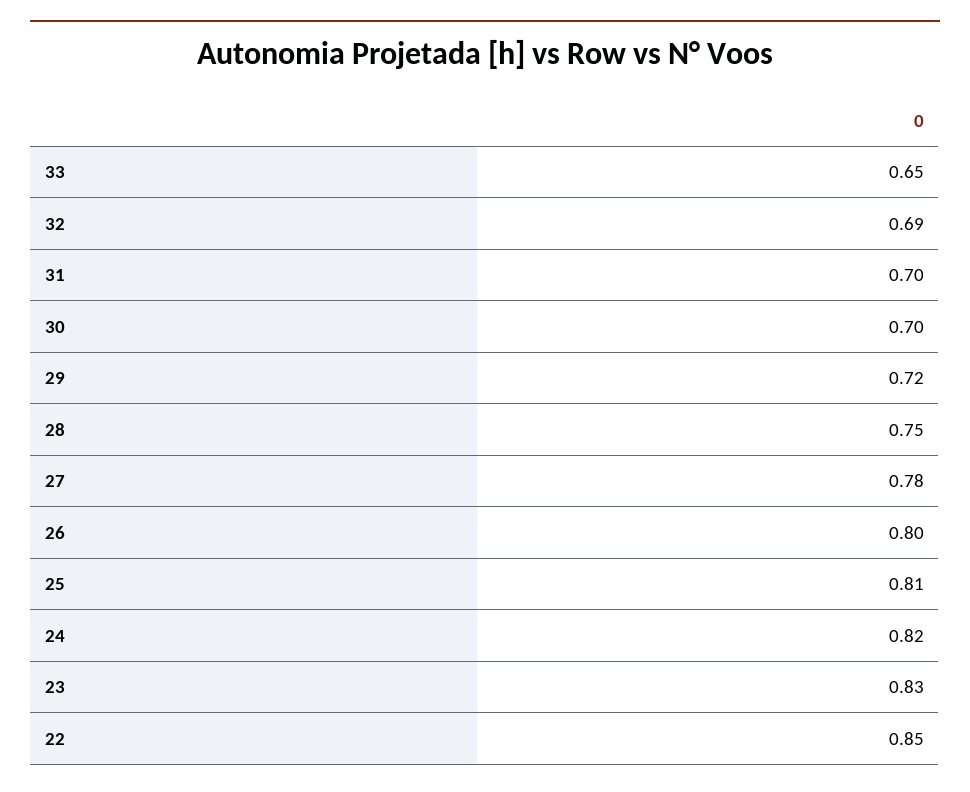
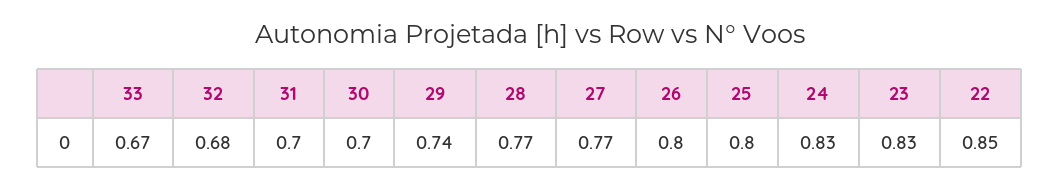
  {
-   "33": 0.65,
+   "33": 0.67,
-   "32": 0.69,
+   "32": 0.68,
    "31": 0.7,
    "30": 0.7,
-   "29": 0.72,
+   "29": 0.74,
-   "28": 0.75,
+   "28": 0.77,
-   "27": 0.78,
+   "27": 0.77,
    "26": 0.8,
-   "25": 0.81,
+   "25": 0.8,
-   "24": 0.82,
+   "24": 0.83,
    "23": 0.83,
    "22": 0.85
  }

